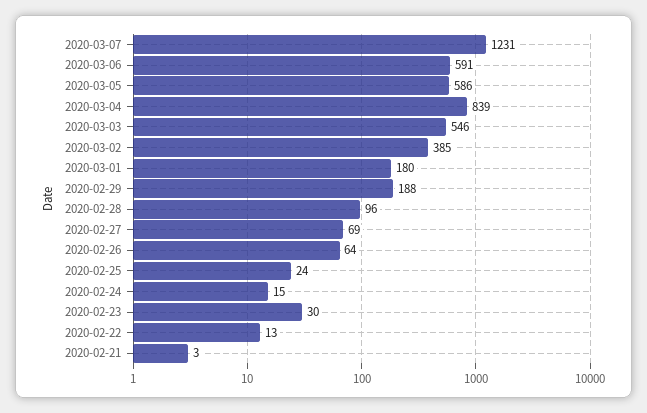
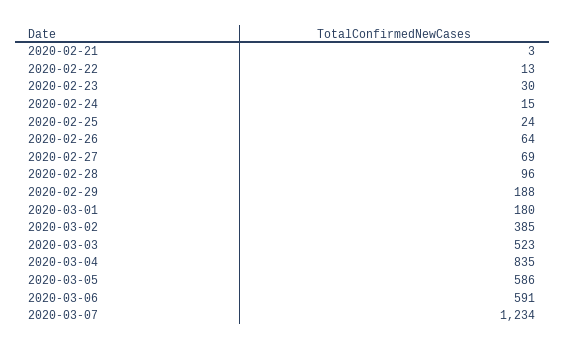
  {
-   "2020-03-07": 1231,
+   "2020-03-07": 1234,
    "2020-03-06": 591,
    "2020-03-05": 586,
-   "2020-03-04": 839,
+   "2020-03-04": 835,
-   "2020-03-03": 546,
+   "2020-03-03": 523,
    "2020-03-02": 385,
    "2020-03-01": 180,
    "2020-02-29": 188,
    "2020-02-28": 96,
    "2020-02-27": 69,
    "2020-02-26": 64,
    "2020-02-25": 24,
    "2020-02-24": 15,
    "2020-02-23": 30,
    "2020-02-22": 13,
    "2020-02-21": 3
  }

